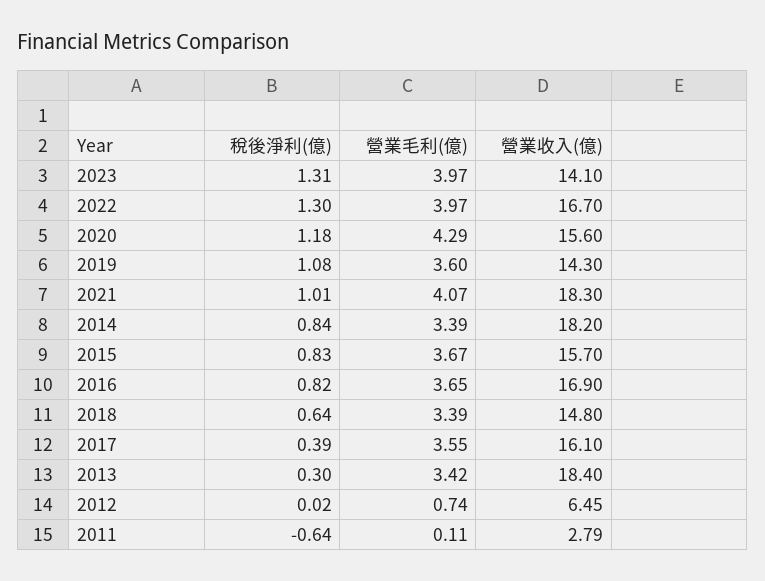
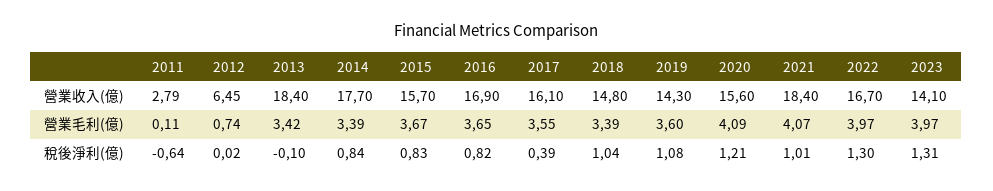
  {
    "稅後淨利(億)": {
      "2023": 1.31,
      "2022": 1.3,
-     "2020": 1.18,
+     "2020": 1.21,
      "2019": 1.08,
      "2021": 1.01,
      "2014": 0.84,
      "2015": 0.83,
      "2016": 0.82,
-     "2018": 0.64,
+     "2018": 1.04,
      "2017": 0.39,
-     "2013": 0.3,
+     "2013": -0.1,
      "2012": 0.02,
      "2011": -0.64
    },
    "營業毛利(億)": {
      "2023": 3.97,
      "2022": 3.97,
-     "2020": 4.29,
+     "2020": 4.09,
      "2019": 3.6,
      "2021": 4.07,
      "2014": 3.39,
      "2015": 3.67,
      "2016": 3.65,
      "2018": 3.39,
      "2017": 3.55,
      "2013": 3.42,
      "2012": 0.74,
      "2011": 0.11
    },
    "營業收入(億)": {
      "2023": 14.1,
      "2022": 16.7,
      "2020": 15.6,
      "2019": 14.3,
-     "2021": 18.3,
+     "2021": 18.4,
-     "2014": 18.2,
+     "2014": 17.7,
      "2015": 15.7,
      "2016": 16.9,
      "2018": 14.8,
      "2017": 16.1,
      "2013": 18.4,
      "2012": 6.45,
      "2011": 2.79
    }
  }

